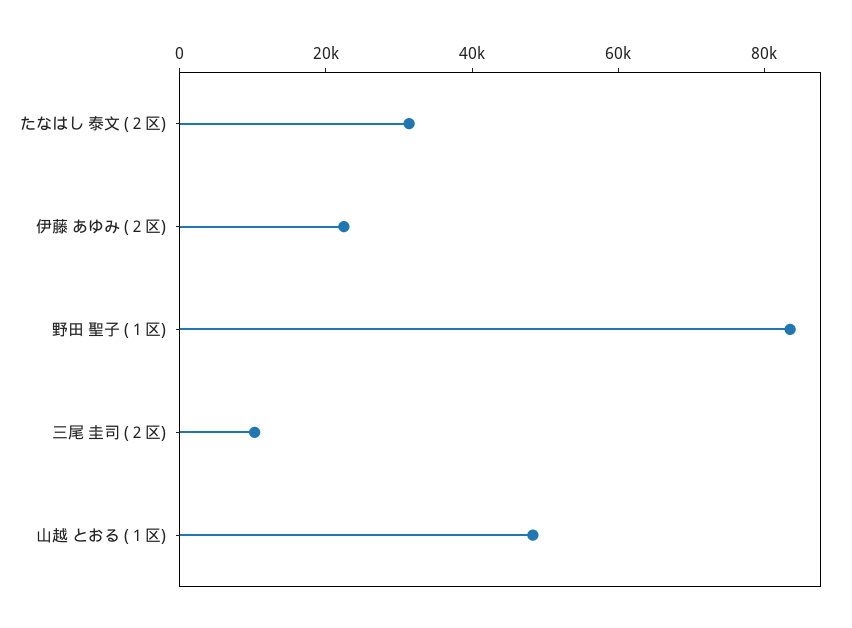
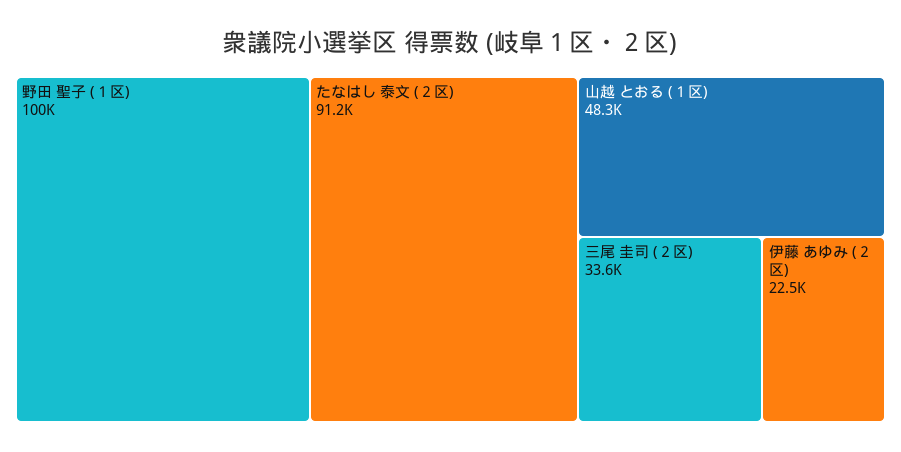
  {
-   "たなはし 泰文 (２区)": 30000,
+   "たなはし 泰文 (２区)": 91200,
    "伊藤 あゆみ (２区)": 22500,
-   "野田 聖子 (１区)": 85000,
+   "野田 聖子 (１区)": 100000,
-   "三尾 圭司 (２区)": 10000,
+   "三尾 圭司 (２区)": 33600,
    "山越 とおる (１区)": 48300
  }

